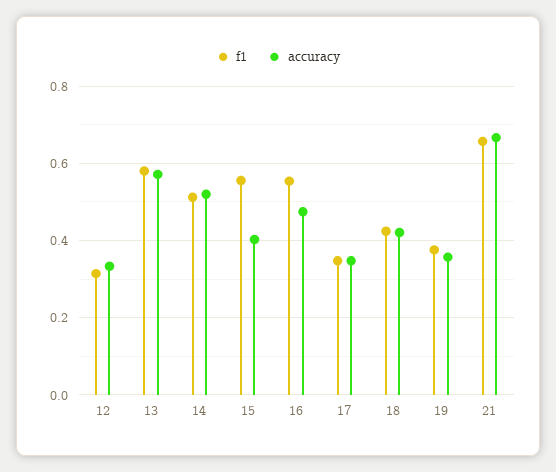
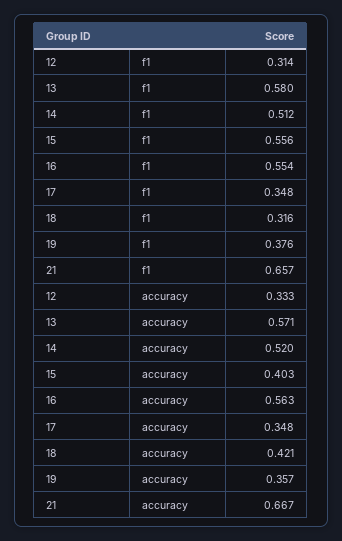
  {
    "f1": {
      "12": 0.314,
      "13": 0.58,
      "14": 0.512,
      "15": 0.556,
      "16": 0.554,
      "17": 0.348,
-     "18": 0.42,
+     "18": 0.316,
      "19": 0.376,
      "21": 0.657
    },
    "accuracy": {
      "12": 0.333,
      "13": 0.571,
      "14": 0.52,
      "15": 0.403,
-     "16": 0.48,
+     "16": 0.563,
      "17": 0.348,
      "18": 0.421,
      "19": 0.357,
      "21": 0.667
    }
  }

